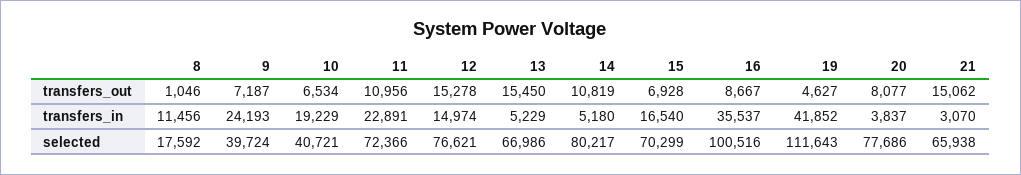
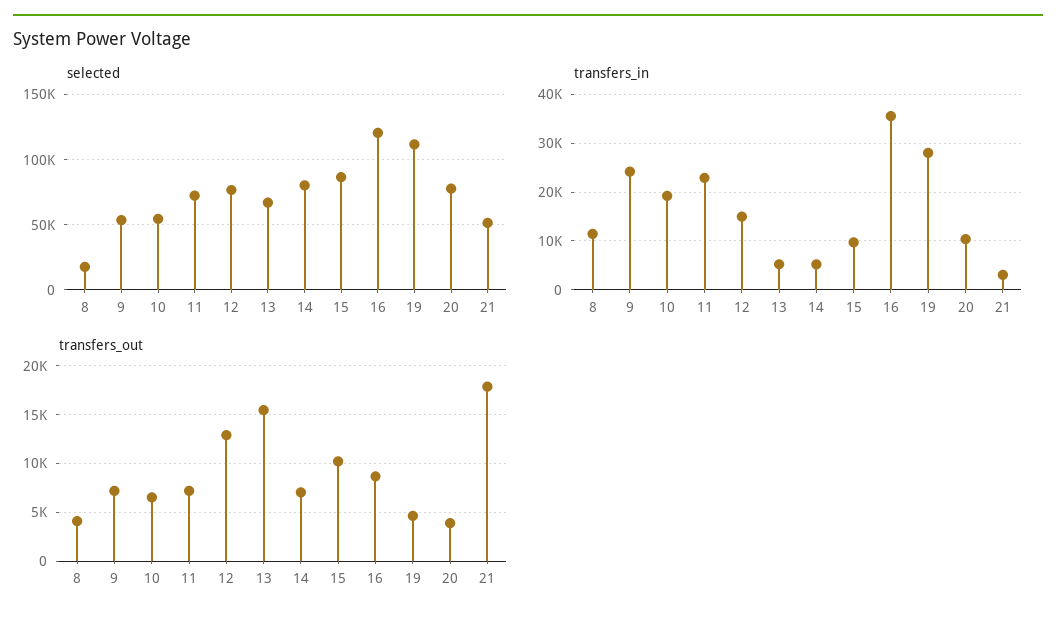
  {
    "transfers_out": {
-     "8": 1046,
+     "8": 4000,
      "9": 7187,
      "10": 6534,
-     "11": 10956,
+     "11": 7000,
-     "12": 15278,
+     "12": 13000,
      "13": 15450,
-     "14": 10819,
+     "14": 7000,
-     "15": 6928,
+     "15": 10000,
      "16": 8667,
      "19": 4627,
-     "20": 8077,
+     "20": 4000,
-     "21": 15062
+     "21": 18000
    },
    "transfers_in": {
      "8": 11456,
      "9": 24193,
      "10": 19229,
      "11": 22891,
      "12": 14974,
      "13": 5229,
      "14": 5180,
-     "15": 16540,
+     "15": 10000,
      "16": 35537,
-     "19": 41852,
+     "19": 28000,
-     "20": 3837,
+     "20": 10000,
      "21": 3070
    },
    "selected": {
      "8": 17592,
-     "9": 39724,
+     "9": 55000,
-     "10": 40721,
+     "10": 55000,
      "11": 72366,
      "12": 76621,
      "13": 66986,
      "14": 80217,
-     "15": 70299,
+     "15": 85000,
-     "16": 100516,
+     "16": 120000,
      "19": 111643,
      "20": 77686,
-     "21": 65938
+     "21": 50000
    }
  }

